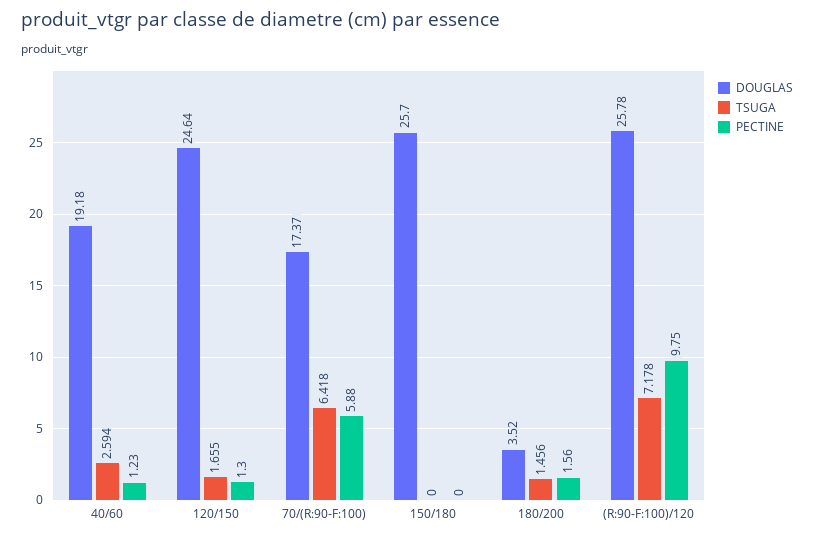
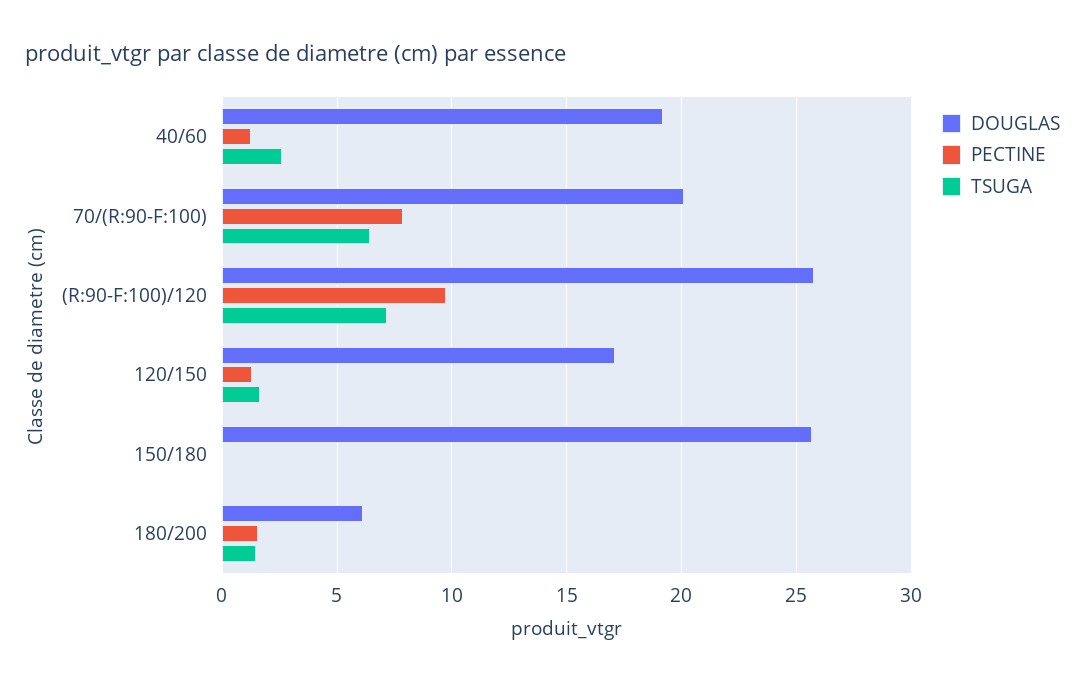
  {
    "DOUGLAS": {
      "40/60": 19.18,
-     "120/150": 24.64,
+     "120/150": 17,
-     "70/(R:90-F:100)": 17.37,
+     "70/(R:90-F:100)": 20,
      "150/180": 25.7,
-     "180/200": 3.52,
+     "180/200": 6,
      "(R:90-F:100)/120": 25.78
    },
    "TSUGA": {
      "40/60": 2.594,
      "120/150": 1.655,
      "70/(R:90-F:100)": 6.418,
      "150/180": 0,
      "180/200": 1.456,
      "(R:90-F:100)/120": 7.178
    },
    "PECTINE": {
      "40/60": 1.23,
      "120/150": 1.3,
-     "70/(R:90-F:100)": 5.88,
+     "70/(R:90-F:100)": 8,
      "150/180": 0,
      "180/200": 1.56,
      "(R:90-F:100)/120": 9.75
    }
  }

